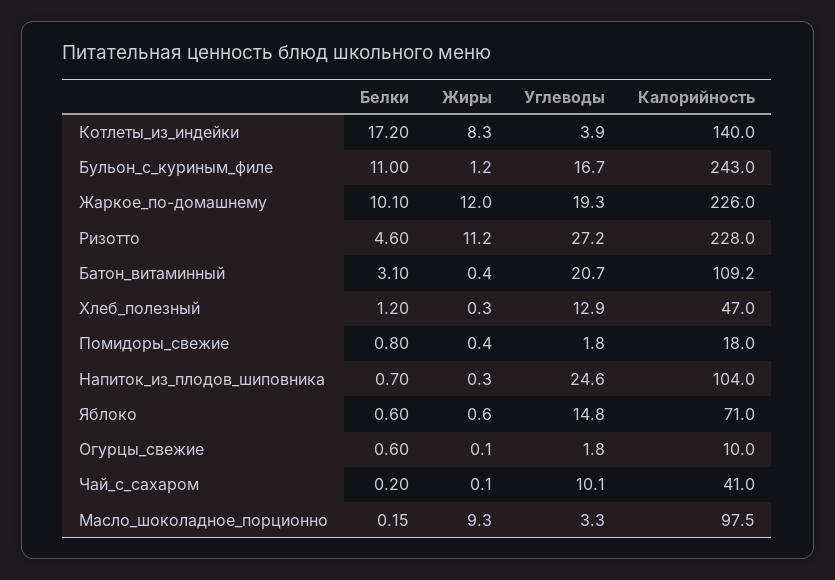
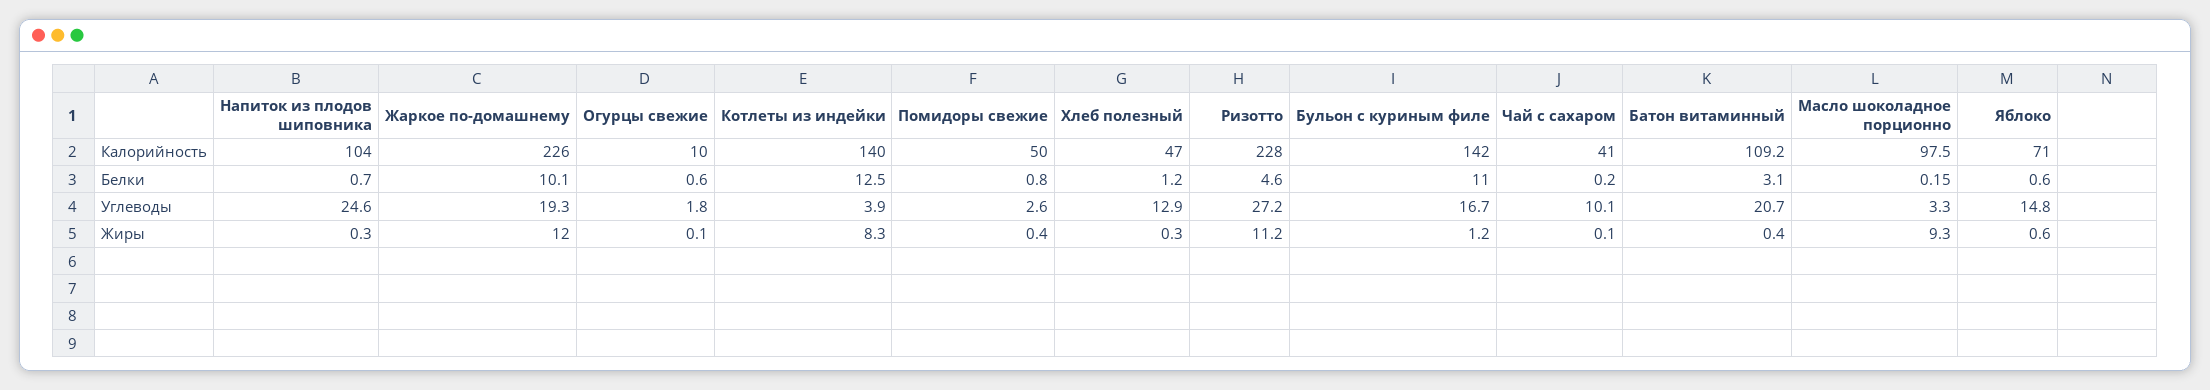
  {
    "Белки": {
-     "Котлеты_из_индейки": 17.2,
+     "Котлеты_из_индейки": 12.5,
      "Бульон_с_куриным_филе": 11,
      "Жаркое_по-домашнему": 10.1,
      "Ризотто": 4.6,
      "Батон_витаминный": 3.1,
      "Хлеб_полезный": 1.2,
      "Помидоры_свежие": 0.8,
      "Напиток_из_плодов_шиповника": 0.7,
      "Яблоко": 0.6,
      "Огурцы_свежие": 0.6,
      "Чай_с_сахаром": 0.2,
      "Масло_шоколадное_порционно": 0.15
    },
    "Жиры": {
      "Котлеты_из_индейки": 8.3,
      "Бульон_с_куриным_филе": 1.2,
      "Жаркое_по-домашнему": 12,
      "Ризотто": 11.2,
      "Батон_витаминный": 0.4,
      "Хлеб_полезный": 0.3,
      "Помидоры_свежие": 0.4,
      "Напиток_из_плодов_шиповника": 0.3,
      "Яблоко": 0.6,
      "Огурцы_свежие": 0.1,
      "Чай_с_сахаром": 0.1,
      "Масло_шоколадное_порционно": 9.3
    },
    "Углеводы": {
      "Котлеты_из_индейки": 3.9,
      "Бульон_с_куриным_филе": 16.7,
      "Жаркое_по-домашнему": 19.3,
      "Ризотто": 27.2,
      "Батон_витаминный": 20.7,
      "Хлеб_полезный": 12.9,
-     "Помидоры_свежие": 1.8,
+     "Помидоры_свежие": 2.6,
      "Напиток_из_плодов_шиповника": 24.6,
      "Яблоко": 14.8,
      "Огурцы_свежие": 1.8,
      "Чай_с_сахаром": 10.1,
      "Масло_шоколадное_порционно": 3.3
    },
    "Калорийность": {
      "Котлеты_из_индейки": 140,
-     "Бульон_с_куриным_филе": 243,
+     "Бульон_с_куриным_филе": 142,
      "Жаркое_по-домашнему": 226,
      "Ризотто": 228,
      "Батон_витаминный": 109.2,
      "Хлеб_полезный": 47,
-     "Помидоры_свежие": 18,
+     "Помидоры_свежие": 50,
      "Напиток_из_плодов_шиповника": 104,
      "Яблоко": 71,
      "Огурцы_свежие": 10,
      "Чай_с_сахаром": 41,
      "Масло_шоколадное_порционно": 97.5
    }
  }

